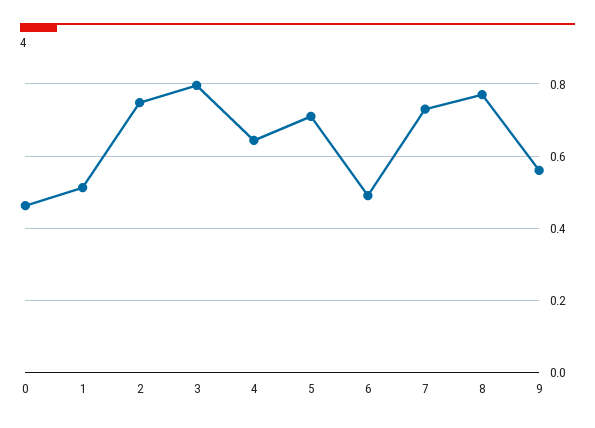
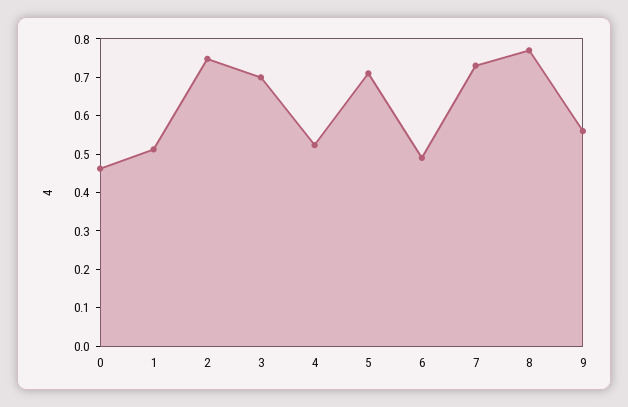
  {
    "0": 0.46,
    "1": 0.52,
    "2": 0.74,
-   "3": 0.8,
+   "3": 0.7,
-   "4": 0.64,
+   "4": 0.525,
    "5": 0.72,
    "6": 0.5,
    "7": 0.74,
    "8": 0.78,
    "9": 0.56
  }

